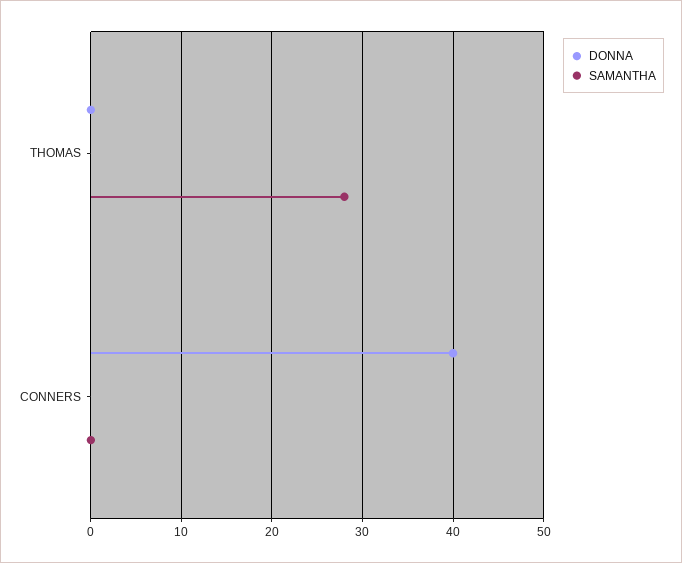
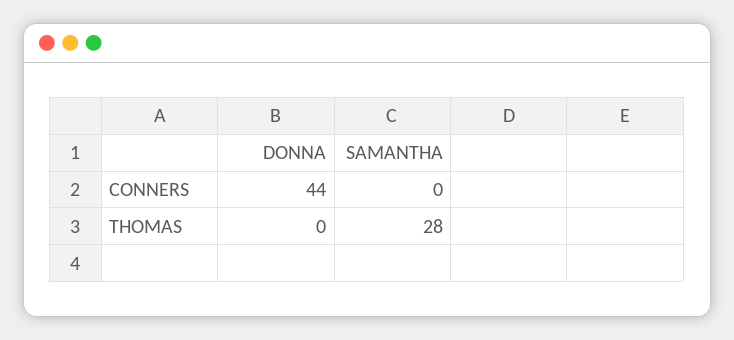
  {
    "DONNA": {
      "THOMAS": 0,
-     "CONNERS": 40
+     "CONNERS": 44
    },
    "SAMANTHA": {
      "THOMAS": 28,
      "CONNERS": 0
    }
  }

